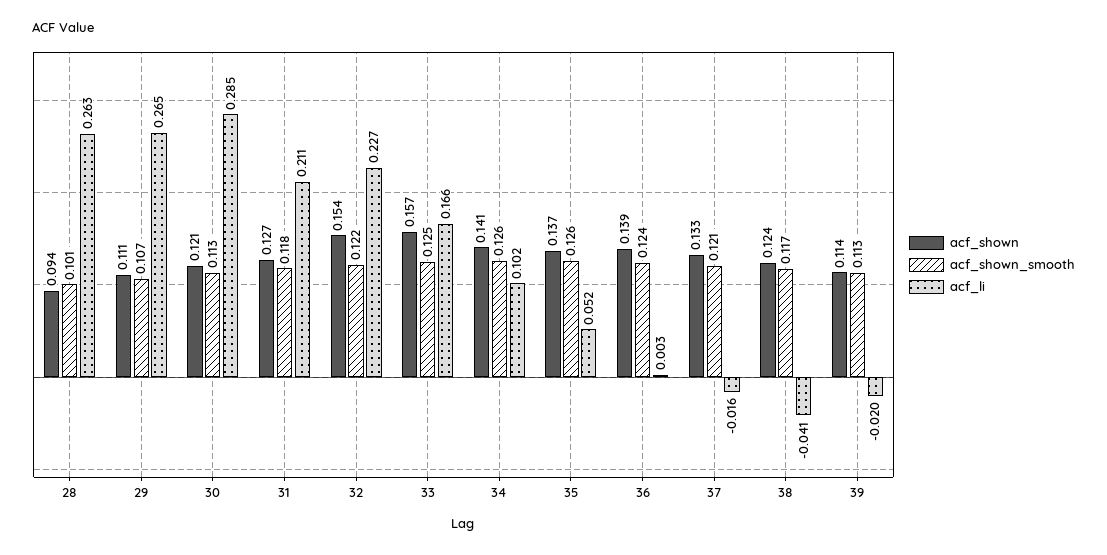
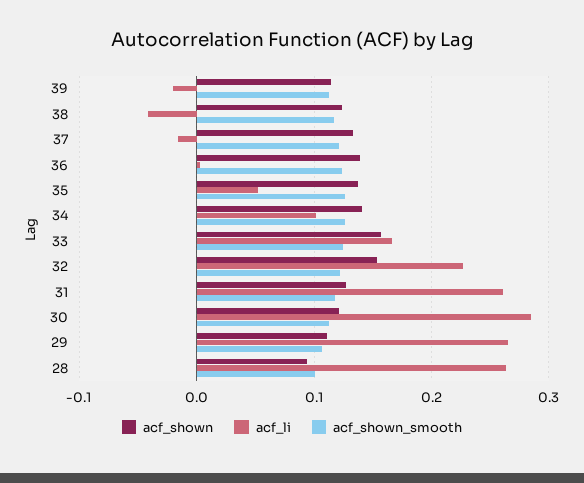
  {
    "acf_shown": {
      "28": 0.094,
      "29": 0.111,
      "30": 0.121,
      "31": 0.127,
      "32": 0.154,
      "33": 0.157,
      "34": 0.141,
      "35": 0.137,
      "36": 0.139,
      "37": 0.133,
      "38": 0.124,
      "39": 0.114
    },
    "acf_shown_smooth": {
      "28": 0.101,
      "29": 0.107,
      "30": 0.113,
      "31": 0.118,
      "32": 0.122,
      "33": 0.125,
      "34": 0.126,
      "35": 0.126,
      "36": 0.124,
      "37": 0.121,
      "38": 0.117,
      "39": 0.113
    },
    "acf_li": {
      "28": 0.263,
      "29": 0.265,
      "30": 0.285,
-     "31": 0.211,
+     "31": 0.26,
      "32": 0.227,
      "33": 0.166,
      "34": 0.102,
      "35": 0.052,
      "36": 0.003,
      "37": -0.016,
      "38": -0.041,
      "39": -0.02
    }
  }

